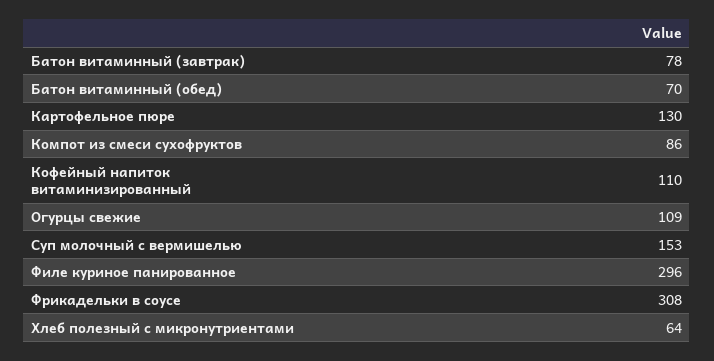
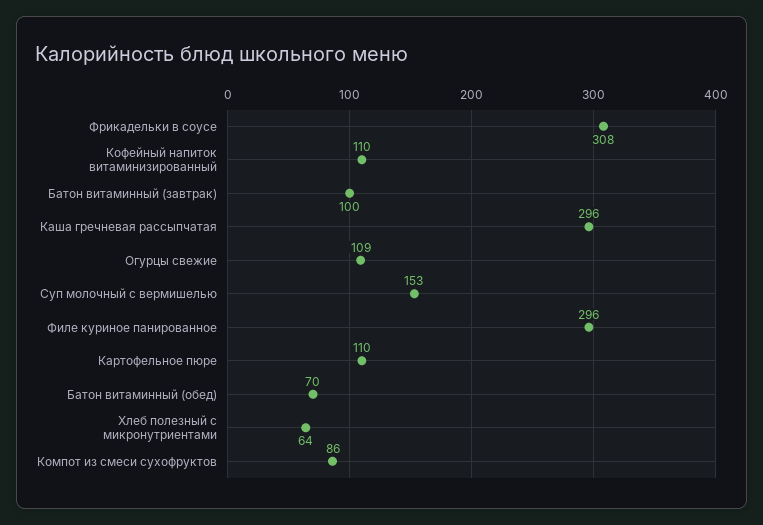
  {
-   "Батон витаминный (завтрак)": 78,
+   "Батон витаминный (завтрак)": 100,
    "Батон витаминный (обед)": 70,
-   "Картофельное пюре": 130,
+   "Картофельное пюре": 110,
    "Компот из смеси сухофруктов": 86,
    "Кофейный напиток витаминизированный": 110,
    "Огурцы свежие": 109,
    "Суп молочный с вермишелью": 153,
    "Филе куриное панированное": 296,
    "Фрикадельки в соусе": 308,
-   "Хлеб полезный с микронутриентами": 64
+   "Хлеб полезный с микронутриентами": 64,
+   "Каша гречневая рассыпчатая": 296
  }

